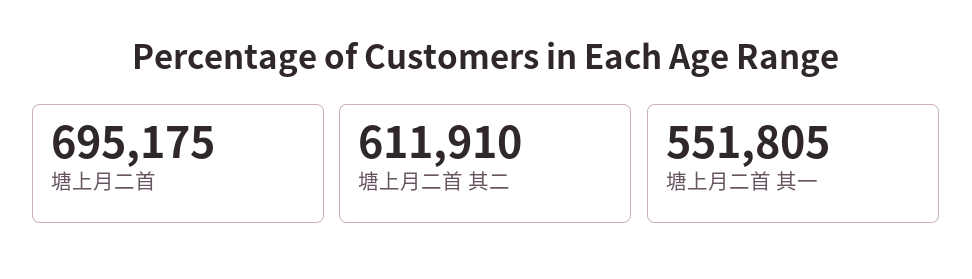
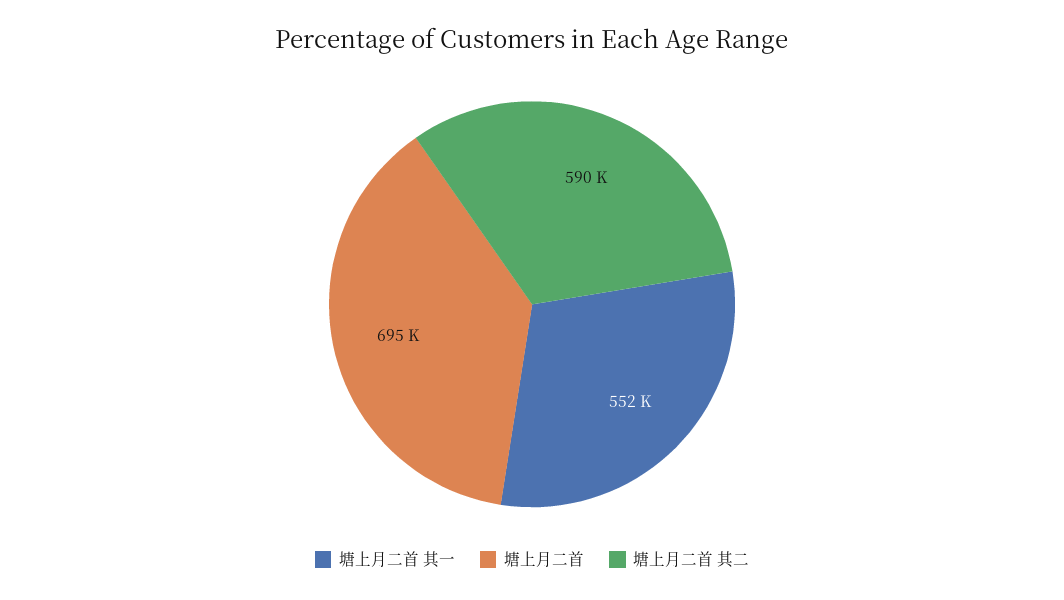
  {
    "塘上月二首": 695175,
-   "塘上月二首 其二": 611910,
+   "塘上月二首 其二": 590000,
    "塘上月二首 其一": 551805
  }

